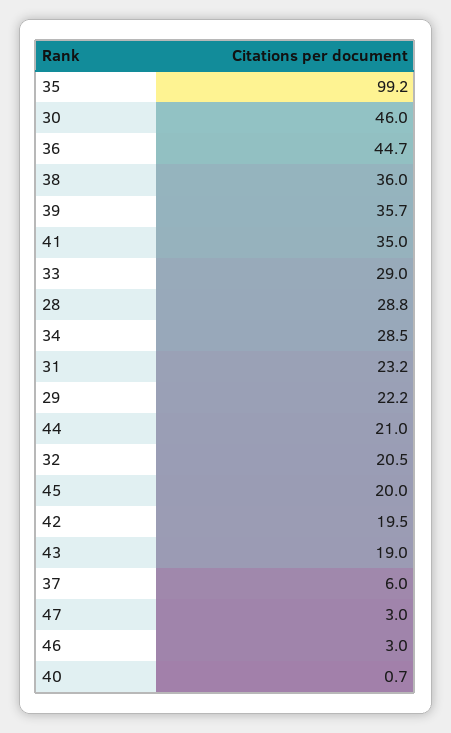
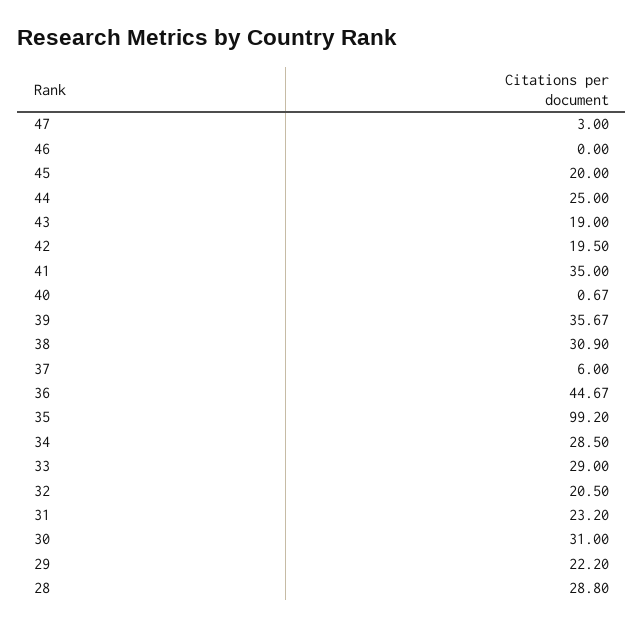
  {
    "35": 99.2,
-   "30": 46,
+   "30": 31,
    "36": 44.67,
-   "38": 36,
+   "38": 30.9,
    "39": 35.67,
    "41": 35,
    "33": 29,
    "28": 28.8,
    "34": 28.5,
    "31": 23.2,
    "29": 22.2,
-   "44": 21,
+   "44": 25,
    "32": 20.5,
    "45": 20,
    "42": 19.5,
    "43": 19,
    "37": 6,
    "47": 3,
-   "46": 3,
+   "46": 0,
    "40": 0.67
  }

